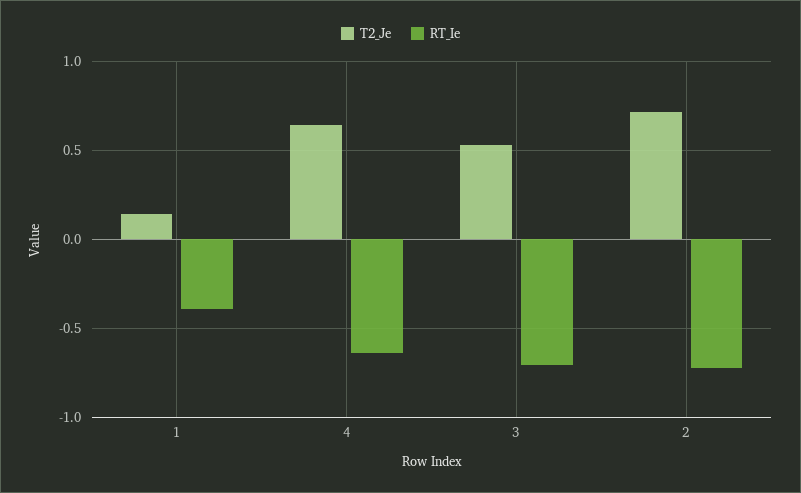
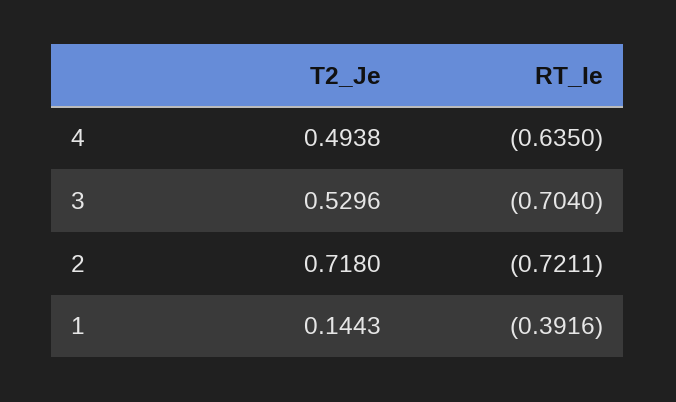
  {
    "T2_Je": {
      "1": 0.1443,
-     "4": 0.65,
+     "4": 0.4938,
      "3": 0.5296,
      "2": 0.718
    },
    "RT_Ie": {
      "1": -0.3916,
      "4": -0.635,
      "3": -0.704,
      "2": -0.7211
    }
  }

